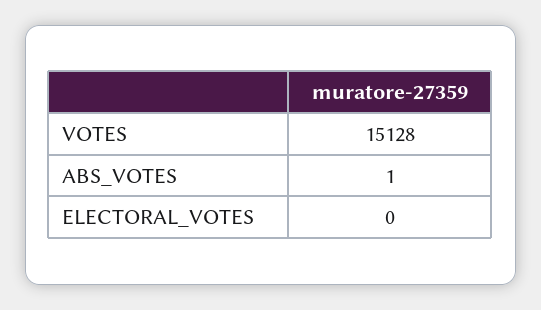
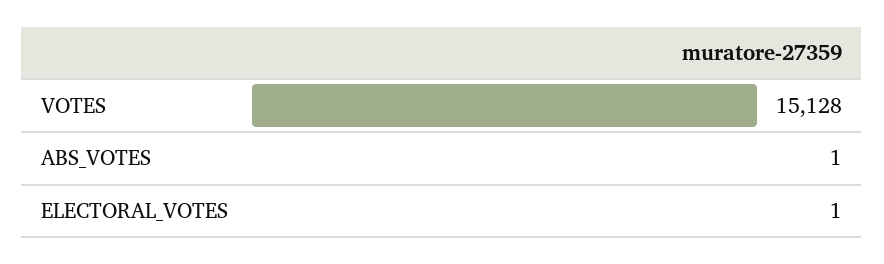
  {
    "VOTES": 15128,
    "ABS_VOTES": 1,
-   "ELECTORAL_VOTES": 0
+   "ELECTORAL_VOTES": 1
  }

